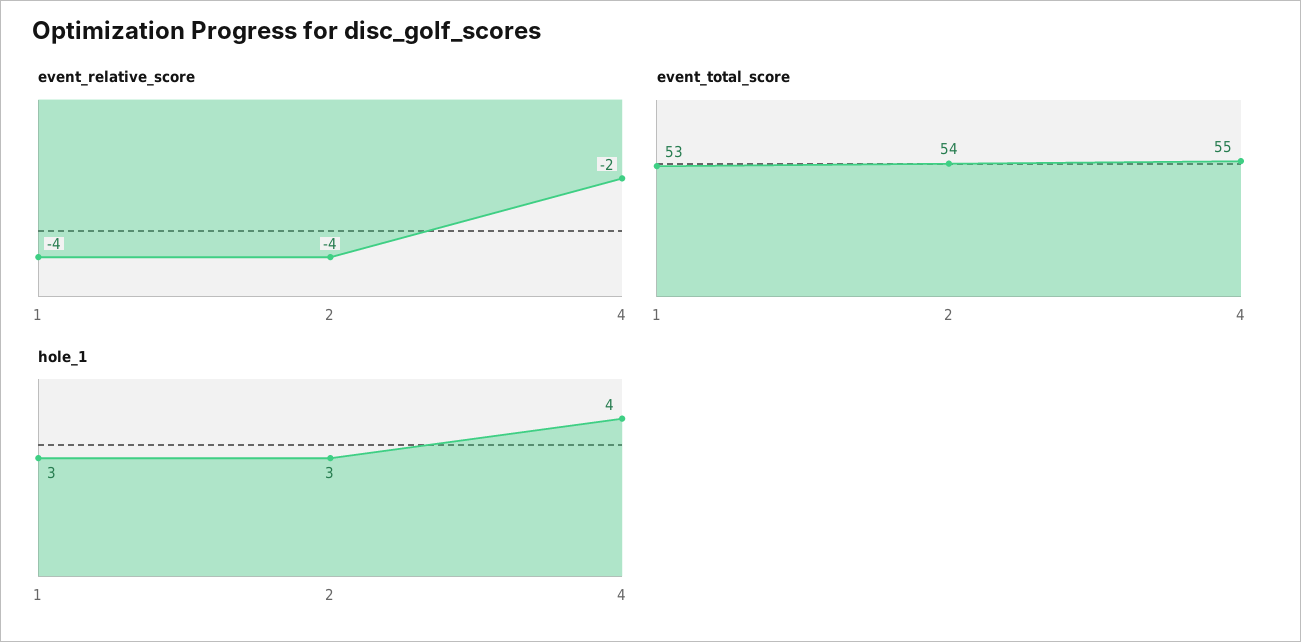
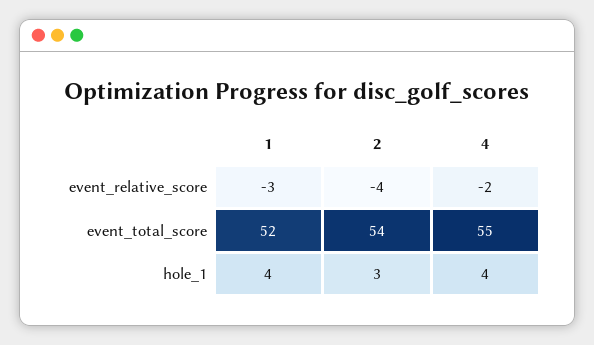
  {
    "event_relative_score": {
-     "1": -4,
+     "1": -3,
      "2": -4,
      "4": -2
    },
    "event_total_score": {
-     "1": 53,
+     "1": 52,
      "2": 54,
      "4": 55
    },
    "hole_1": {
-     "1": 3,
+     "1": 4,
      "2": 3,
      "4": 4
    }
  }

